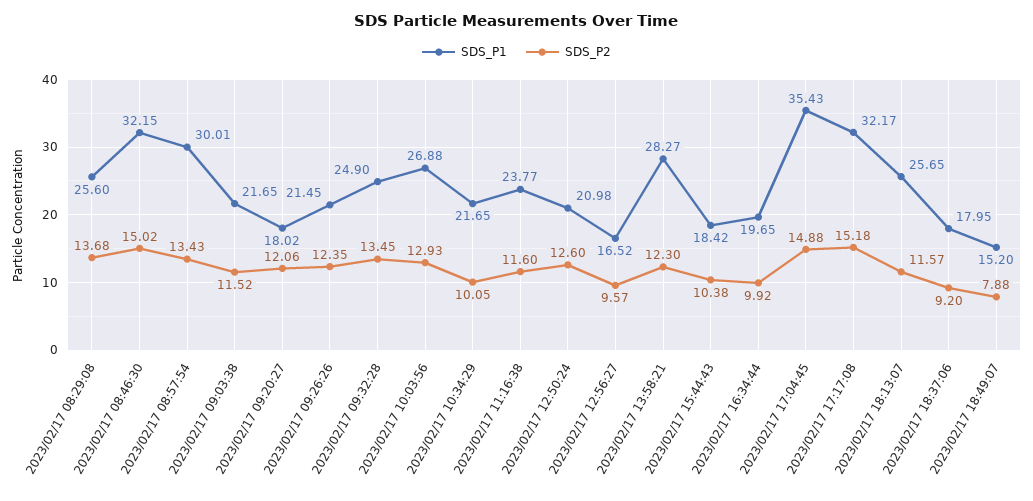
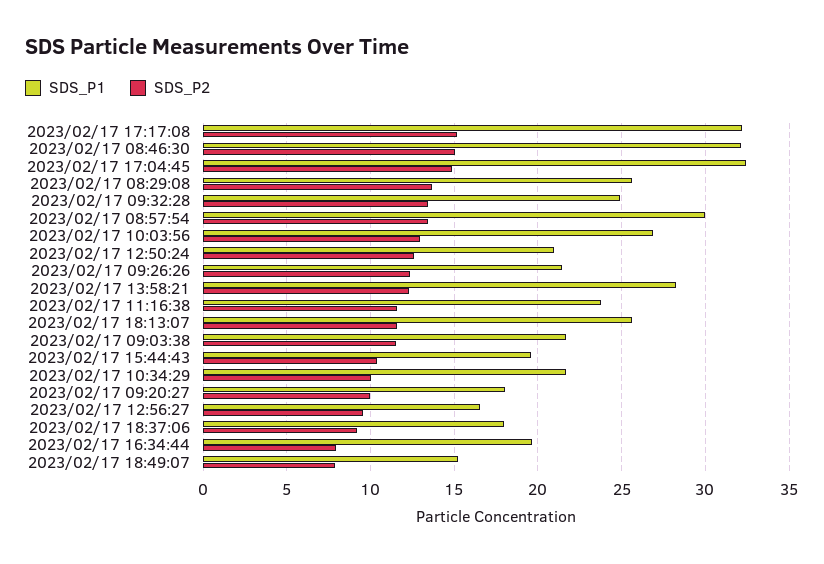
  {
    "SDS_P1": {
      "2023/02/17 08:29:08": 25.6,
      "2023/02/17 08:46:30": 32.15,
      "2023/02/17 08:57:54": 30.01,
      "2023/02/17 09:03:38": 21.65,
      "2023/02/17 09:20:27": 18.02,
      "2023/02/17 09:26:26": 21.45,
      "2023/02/17 09:32:28": 24.9,
      "2023/02/17 10:03:56": 26.88,
      "2023/02/17 10:34:29": 21.65,
      "2023/02/17 11:16:38": 23.77,
      "2023/02/17 12:50:24": 20.98,
      "2023/02/17 12:56:27": 16.52,
      "2023/02/17 13:58:21": 28.27,
-     "2023/02/17 15:44:43": 18.42,
+     "2023/02/17 15:44:43": 19.5,
      "2023/02/17 16:34:44": 19.65,
-     "2023/02/17 17:04:45": 35.43,
+     "2023/02/17 17:04:45": 32.5,
      "2023/02/17 17:17:08": 32.17,
      "2023/02/17 18:13:07": 25.65,
      "2023/02/17 18:37:06": 17.95,
      "2023/02/17 18:49:07": 15.2
    },
    "SDS_P2": {
      "2023/02/17 08:29:08": 13.68,
      "2023/02/17 08:46:30": 15.02,
      "2023/02/17 08:57:54": 13.43,
      "2023/02/17 09:03:38": 11.52,
-     "2023/02/17 09:20:27": 12.06,
+     "2023/02/17 09:20:27": 10,
      "2023/02/17 09:26:26": 12.35,
      "2023/02/17 09:32:28": 13.45,
      "2023/02/17 10:03:56": 12.93,
      "2023/02/17 10:34:29": 10.05,
      "2023/02/17 11:16:38": 11.6,
      "2023/02/17 12:50:24": 12.6,
      "2023/02/17 12:56:27": 9.57,
      "2023/02/17 13:58:21": 12.3,
      "2023/02/17 15:44:43": 10.38,
-     "2023/02/17 16:34:44": 9.92,
+     "2023/02/17 16:34:44": 8,
      "2023/02/17 17:04:45": 14.88,
      "2023/02/17 17:17:08": 15.18,
      "2023/02/17 18:13:07": 11.57,
      "2023/02/17 18:37:06": 9.2,
      "2023/02/17 18:49:07": 7.88
    }
  }

